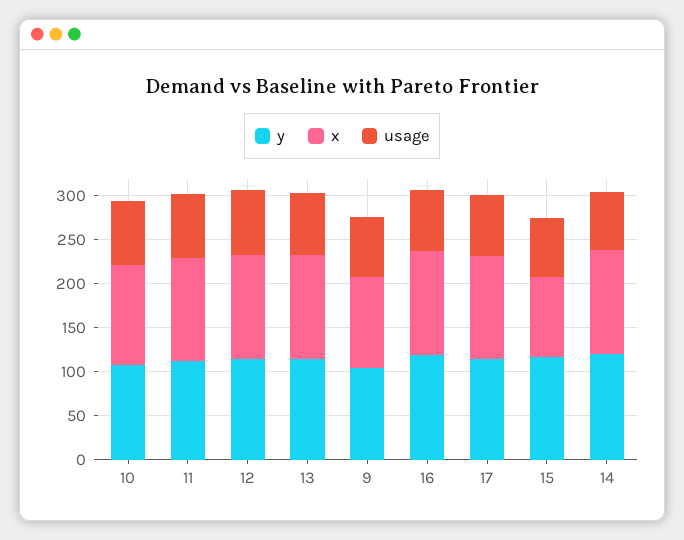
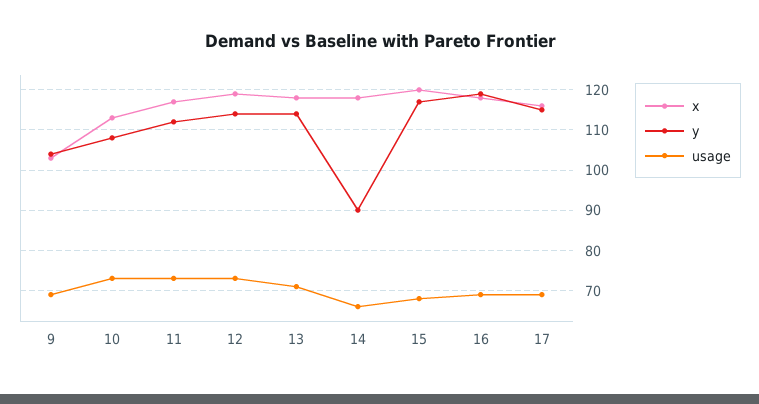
  {
    "y": {
      "10": 110,
      "11": 110,
      "12": 115,
      "13": 115,
      "9": 105,
      "16": 120,
      "17": 115,
      "15": 115,
-     "14": 120
+     "14": 90
    },
    "x": {
      "10": 115,
      "11": 115,
      "12": 120,
      "13": 120,
      "9": 105,
      "16": 120,
      "17": 115,
-     "15": 90,
+     "15": 120,
      "14": 120
    },
    "usage": {
      "10": 75,
      "11": 75,
      "12": 75,
      "13": 70,
      "9": 70,
      "16": 70,
      "17": 70,
      "15": 70,
      "14": 65
    }
  }

